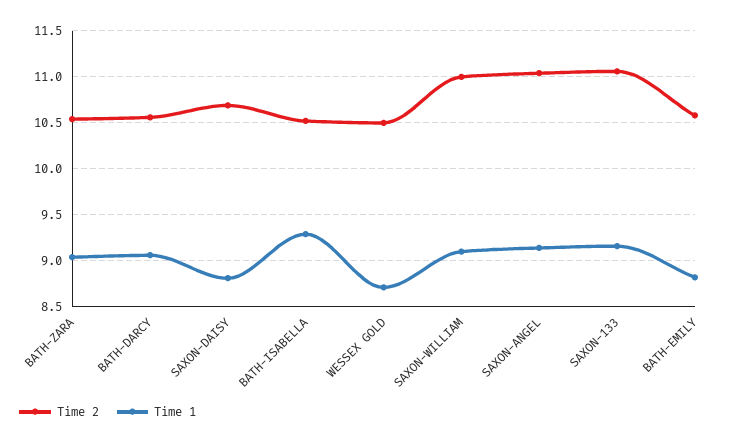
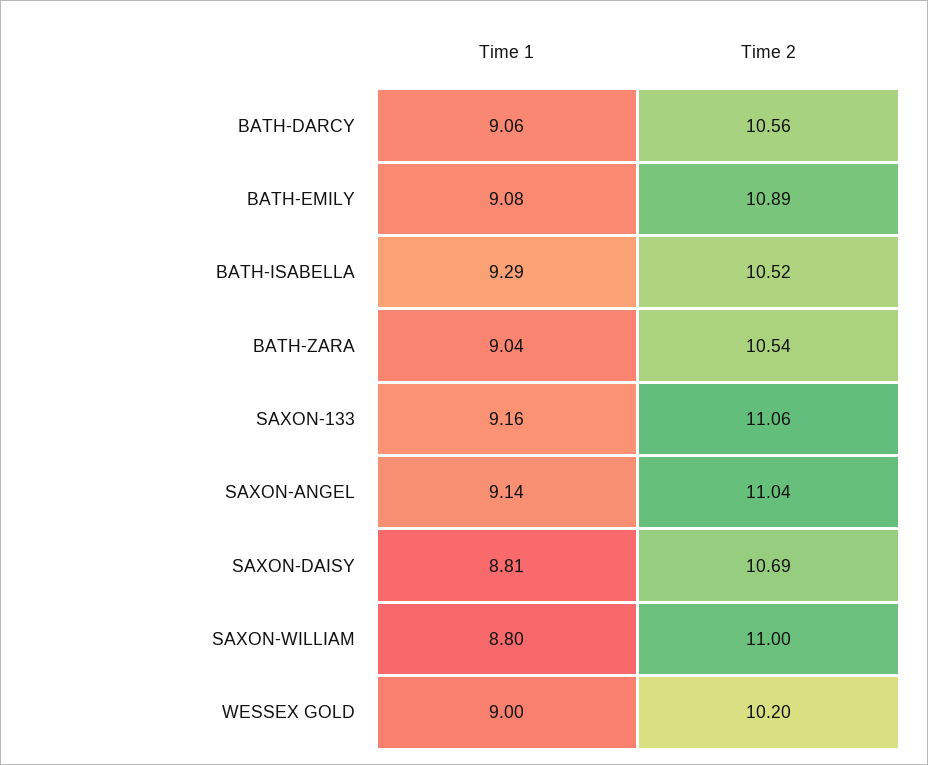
  {
    "Time 2": {
      "BATH-ZARA": 10.54,
      "BATH-DARCY": 10.56,
      "SAXON-DAISY": 10.69,
      "BATH-ISABELLA": 10.52,
-     "WESSEX GOLD": 10.5,
+     "WESSEX GOLD": 10.2,
      "SAXON-WILLIAM": 11,
      "SAXON-ANGEL": 11.04,
      "SAXON-133": 11.06,
-     "BATH-EMILY": 10.6
+     "BATH-EMILY": 10.89
    },
    "Time 1": {
      "BATH-ZARA": 9.04,
      "BATH-DARCY": 9.06,
      "SAXON-DAISY": 8.81,
      "BATH-ISABELLA": 9.29,
-     "WESSEX GOLD": 8.7,
+     "WESSEX GOLD": 9,
-     "SAXON-WILLIAM": 9.1,
+     "SAXON-WILLIAM": 8.8,
      "SAXON-ANGEL": 9.14,
      "SAXON-133": 9.16,
-     "BATH-EMILY": 8.8
+     "BATH-EMILY": 9.08
    }
  }

